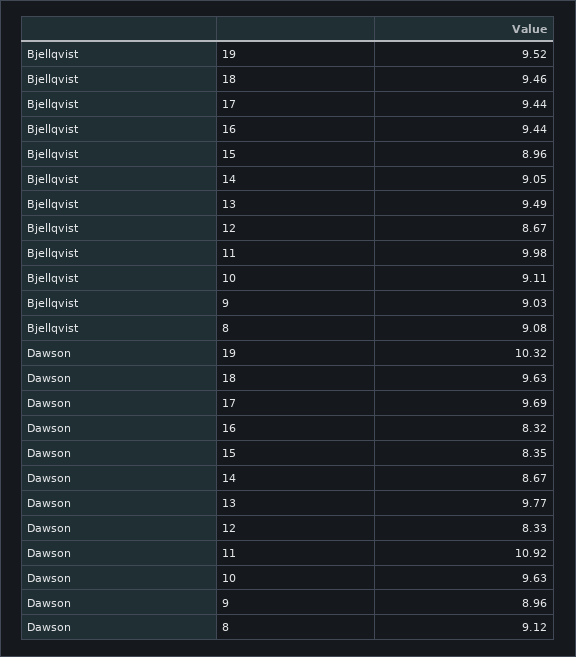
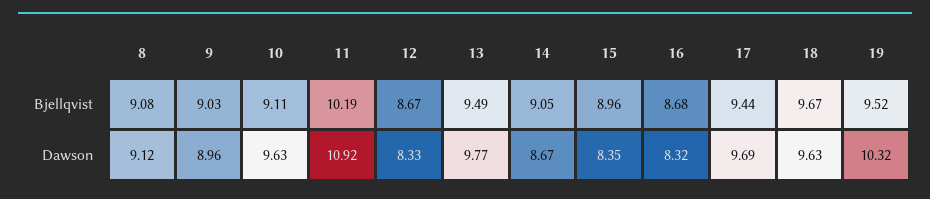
  {
    "Bjellqvist": {
      "19": 9.52,
-     "18": 9.46,
+     "18": 9.67,
      "17": 9.44,
-     "16": 9.44,
+     "16": 8.68,
      "15": 8.96,
      "14": 9.05,
      "13": 9.49,
      "12": 8.67,
-     "11": 9.98,
+     "11": 10.19,
      "10": 9.11,
      "9": 9.03,
      "8": 9.08
    },
    "Dawson": {
      "19": 10.32,
      "18": 9.63,
      "17": 9.69,
      "16": 8.32,
      "15": 8.35,
      "14": 8.67,
      "13": 9.77,
      "12": 8.33,
      "11": 10.92,
      "10": 9.63,
      "9": 8.96,
      "8": 9.12
    }
  }

